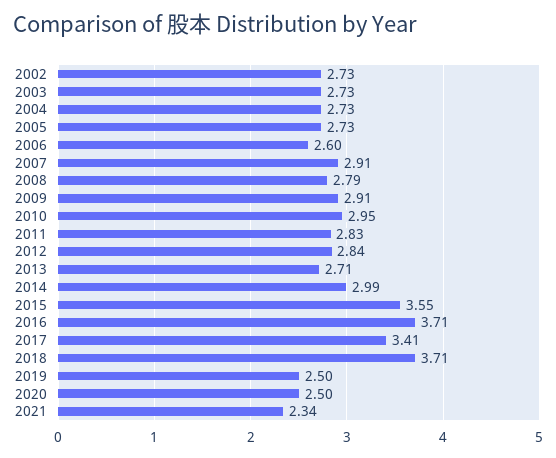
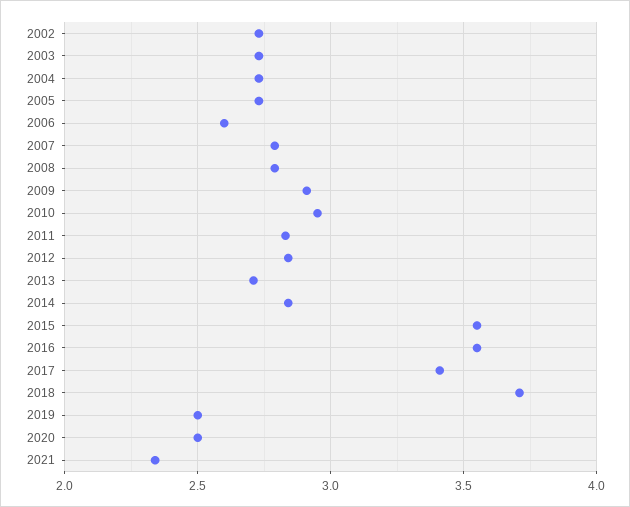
  {
    "2002": 2.73,
    "2003": 2.73,
    "2004": 2.73,
    "2005": 2.73,
    "2006": 2.6,
-   "2007": 2.91,
+   "2007": 2.8,
    "2008": 2.79,
    "2009": 2.91,
    "2010": 2.95,
    "2011": 2.83,
    "2012": 2.84,
    "2013": 2.71,
-   "2014": 2.99,
+   "2014": 2.85,
    "2015": 3.55,
-   "2016": 3.71,
+   "2016": 3.55,
    "2017": 3.41,
    "2018": 3.71,
    "2019": 2.5,
    "2020": 2.5,
    "2021": 2.34
  }

